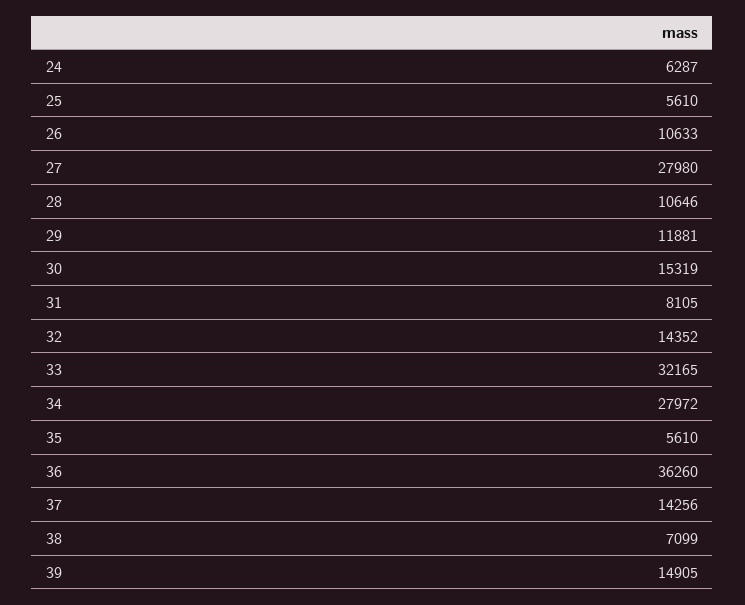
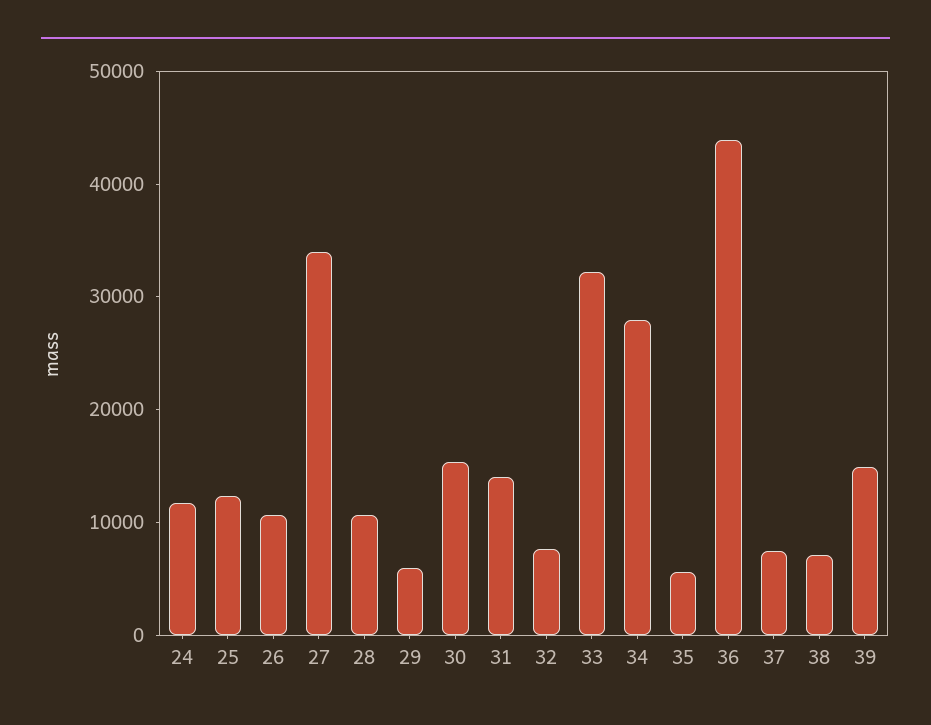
  {
-   "24": 6287,
+   "24": 12000,
-   "25": 5610,
+   "25": 12000,
    "26": 10633,
-   "27": 27980,
+   "27": 34000,
    "28": 10646,
-   "29": 11881,
+   "29": 6000,
    "30": 15319,
-   "31": 8105,
+   "31": 14000,
-   "32": 14352,
+   "32": 8000,
    "33": 32165,
    "34": 27972,
    "35": 5610,
-   "36": 36260,
+   "36": 44000,
-   "37": 14256,
+   "37": 8000,
    "38": 7099,
    "39": 14905
  }

